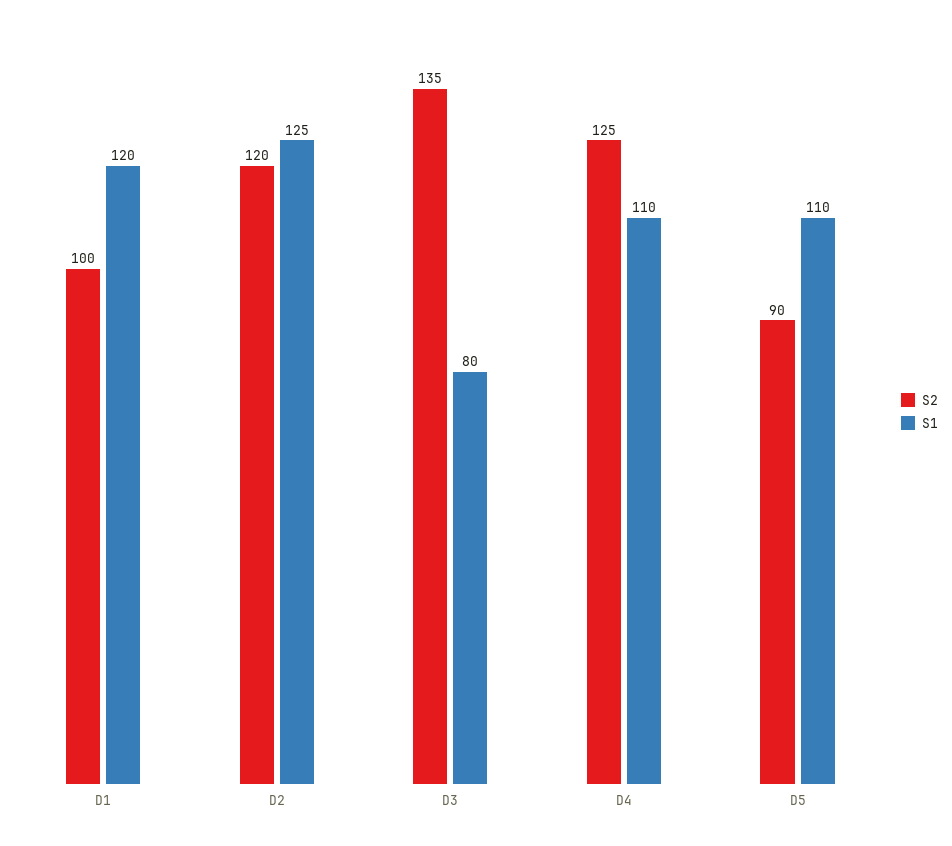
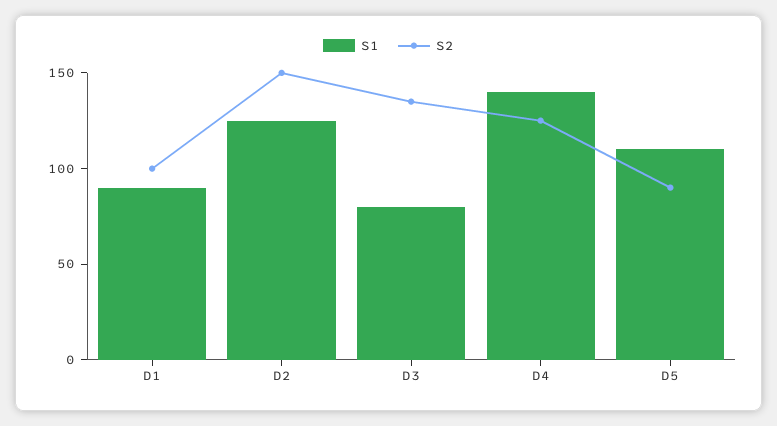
  {
    "S2": {
      "D1": 100,
-     "D2": 120,
+     "D2": 150,
      "D3": 135,
      "D4": 125,
      "D5": 90
    },
    "S1": {
-     "D1": 120,
+     "D1": 90,
      "D2": 125,
      "D3": 80,
-     "D4": 110,
+     "D4": 140,
      "D5": 110
    }
  }

